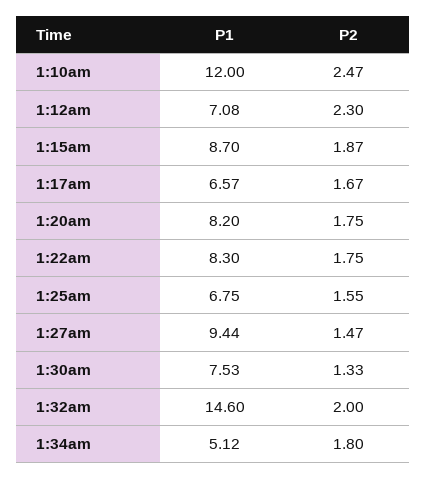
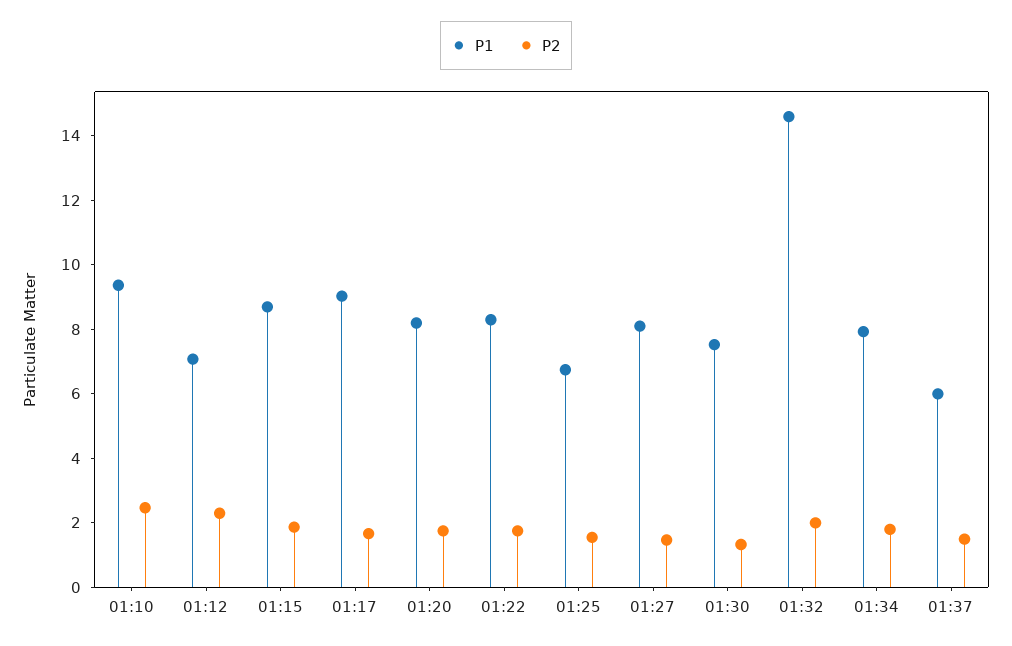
  {
    "P1": {
-     "1:10am": 12,
+     "1:10am": 9.5,
      "1:12am": 7.08,
      "1:15am": 8.7,
-     "1:17am": 6.57,
+     "1:17am": 9,
      "1:20am": 8.2,
      "1:22am": 8.3,
      "1:25am": 6.75,
-     "1:27am": 9.44,
+     "1:27am": 8,
      "1:30am": 7.53,
      "1:32am": 14.6,
-     "1:34am": 5.12
+     "1:34am": 8,
+     "01:37": 6
    },
    "P2": {
      "1:10am": 2.47,
      "1:12am": 2.3,
      "1:15am": 1.87,
      "1:17am": 1.67,
      "1:20am": 1.75,
      "1:22am": 1.75,
      "1:25am": 1.55,
      "1:27am": 1.47,
      "1:30am": 1.33,
      "1:32am": 2,
-     "1:34am": 1.8
+     "1:34am": 1.8,
+     "01:37": 1.5
    }
  }

